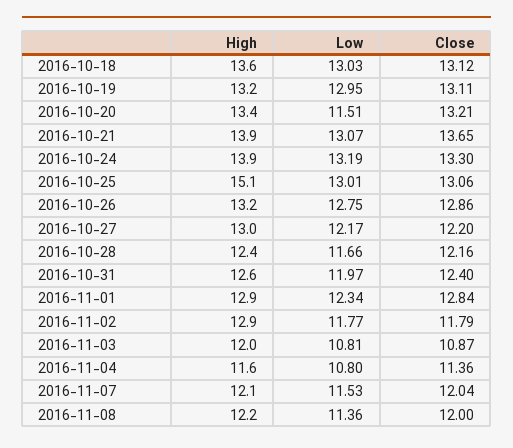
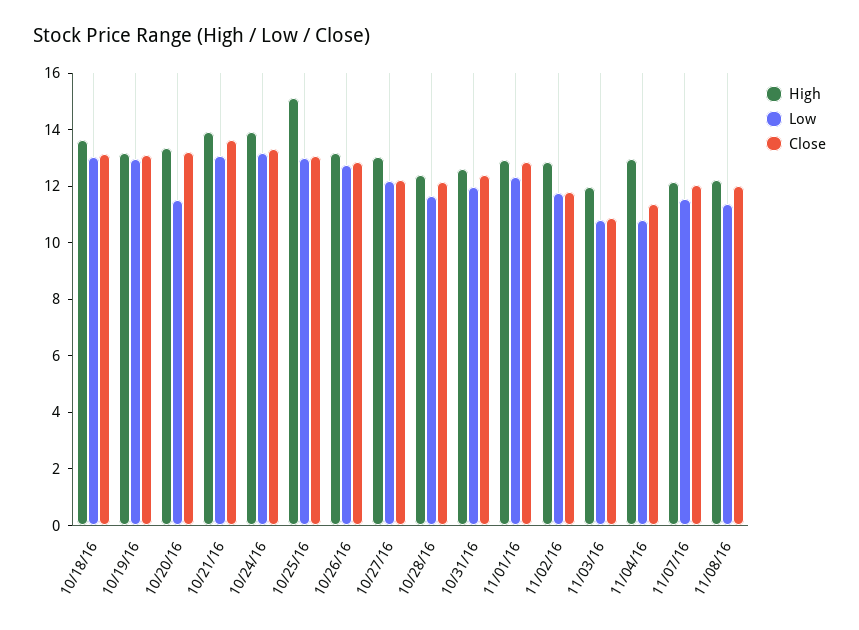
  {
    "High": {
      "2016-10-18": 13.6,
      "2016-10-19": 13.2,
      "2016-10-20": 13.4,
      "2016-10-21": 13.9,
      "2016-10-24": 13.9,
      "2016-10-25": 15.1,
      "2016-10-26": 13.2,
      "2016-10-27": 13,
      "2016-10-28": 12.4,
      "2016-10-31": 12.6,
      "2016-11-01": 12.9,
      "2016-11-02": 12.9,
      "2016-11-03": 12,
-     "2016-11-04": 11.6,
+     "2016-11-04": 13,
      "2016-11-07": 12.1,
      "2016-11-08": 12.2
    },
    "Low": {
      "2016-10-18": 13.03,
      "2016-10-19": 12.95,
      "2016-10-20": 11.51,
      "2016-10-21": 13.07,
      "2016-10-24": 13.19,
      "2016-10-25": 13.01,
      "2016-10-26": 12.75,
      "2016-10-27": 12.17,
      "2016-10-28": 11.66,
      "2016-10-31": 11.97,
      "2016-11-01": 12.34,
      "2016-11-02": 11.77,
      "2016-11-03": 10.81,
      "2016-11-04": 10.8,
      "2016-11-07": 11.53,
      "2016-11-08": 11.36
    },
    "Close": {
      "2016-10-18": 13.12,
      "2016-10-19": 13.11,
      "2016-10-20": 13.21,
      "2016-10-21": 13.65,
      "2016-10-24": 13.3,
      "2016-10-25": 13.06,
      "2016-10-26": 12.86,
      "2016-10-27": 12.2,
      "2016-10-28": 12.16,
      "2016-10-31": 12.4,
      "2016-11-01": 12.84,
      "2016-11-02": 11.79,
      "2016-11-03": 10.87,
      "2016-11-04": 11.36,
      "2016-11-07": 12.04,
      "2016-11-08": 12
    }
  }

